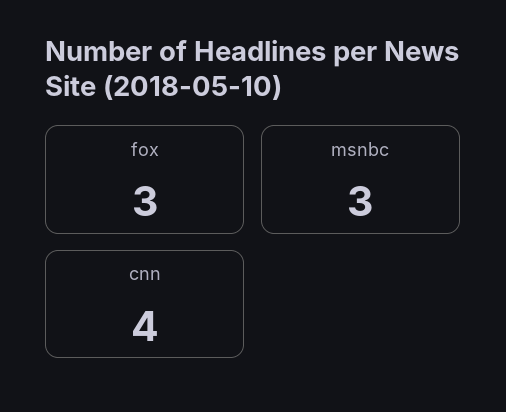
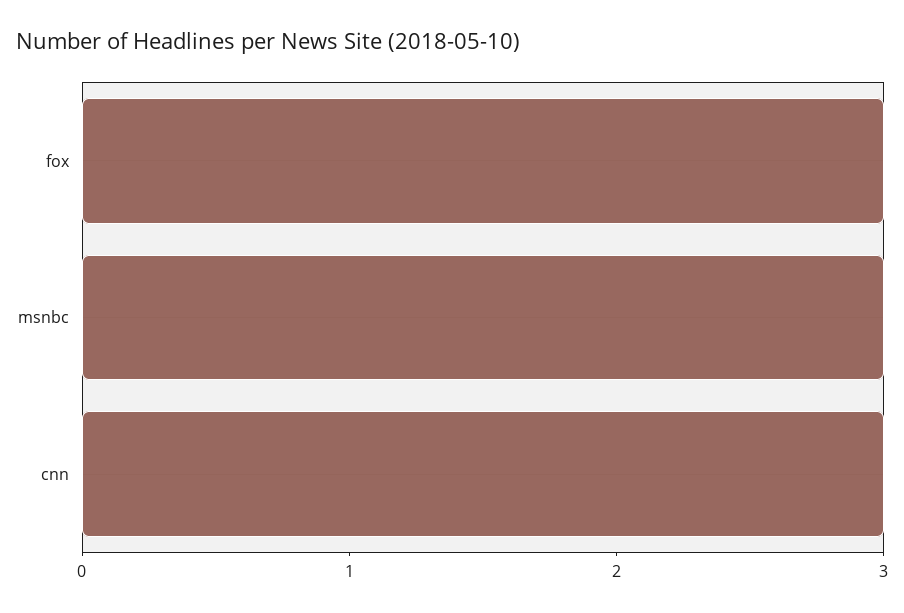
  {
    "fox": 3,
    "msnbc": 3,
-   "cnn": 4
+   "cnn": 3
  }

